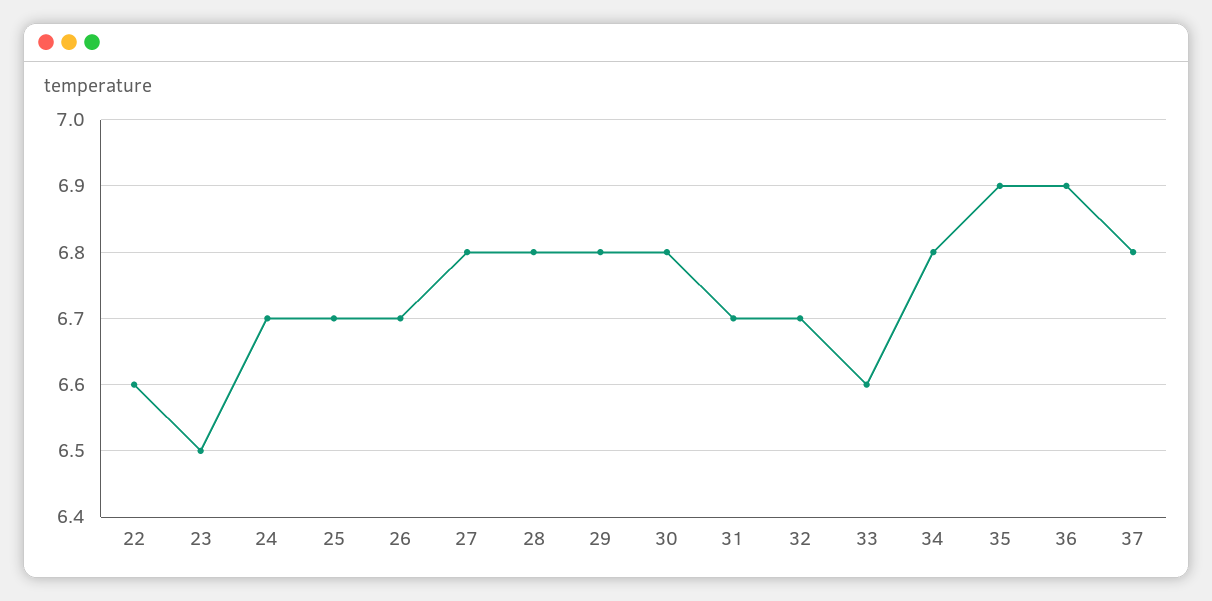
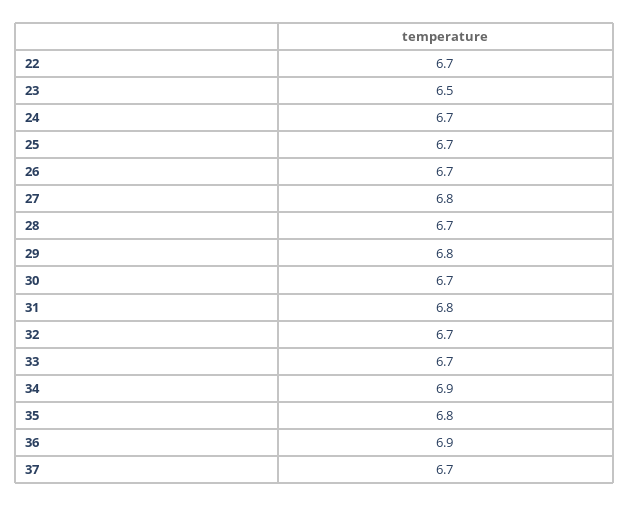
  {
-   "22": 6.6,
+   "22": 6.7,
    "23": 6.5,
    "24": 6.7,
    "25": 6.7,
    "26": 6.7,
    "27": 6.8,
-   "28": 6.8,
+   "28": 6.7,
    "29": 6.8,
-   "30": 6.8,
+   "30": 6.7,
-   "31": 6.7,
+   "31": 6.8,
    "32": 6.7,
-   "33": 6.6,
+   "33": 6.7,
-   "34": 6.8,
+   "34": 6.9,
-   "35": 6.9,
+   "35": 6.8,
    "36": 6.9,
-   "37": 6.8
+   "37": 6.7
  }

